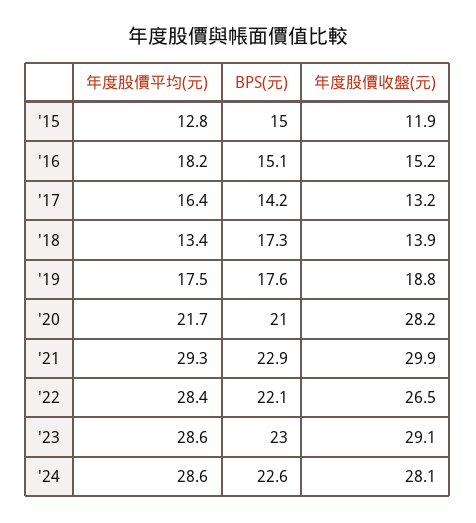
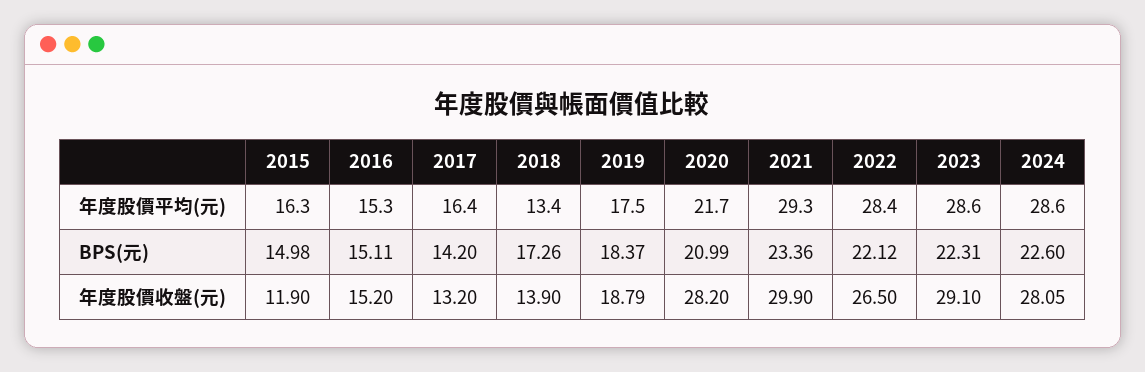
  {
    "年度股價平均(元)": {
-     "'15": 12.8,
+     "'15": 16.3,
-     "'16": 18.2,
+     "'16": 15.3,
      "'17": 16.4,
      "'18": 13.4,
      "'19": 17.5,
      "'20": 21.7,
      "'21": 29.3,
      "'22": 28.4,
      "'23": 28.6,
      "'24": 28.6
    },
    "BPS(元)": {
      "'15": 14.98,
      "'16": 15.11,
      "'17": 14.2,
      "'18": 17.26,
-     "'19": 17.6,
+     "'19": 18.37,
      "'20": 20.99,
-     "'21": 22.9,
+     "'21": 23.36,
      "'22": 22.12,
-     "'23": 23,
+     "'23": 22.31,
      "'24": 22.6
    },
    "年度股價收盤(元)": {
      "'15": 11.9,
      "'16": 15.2,
      "'17": 13.2,
      "'18": 13.9,
      "'19": 18.79,
      "'20": 28.2,
      "'21": 29.9,
      "'22": 26.5,
      "'23": 29.1,
      "'24": 28.05
    }
  }

